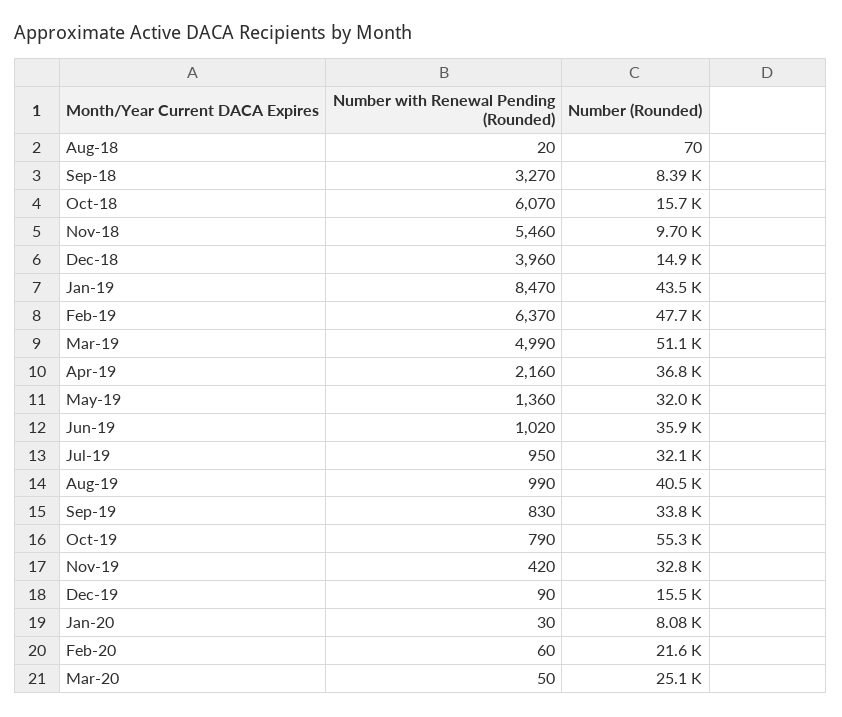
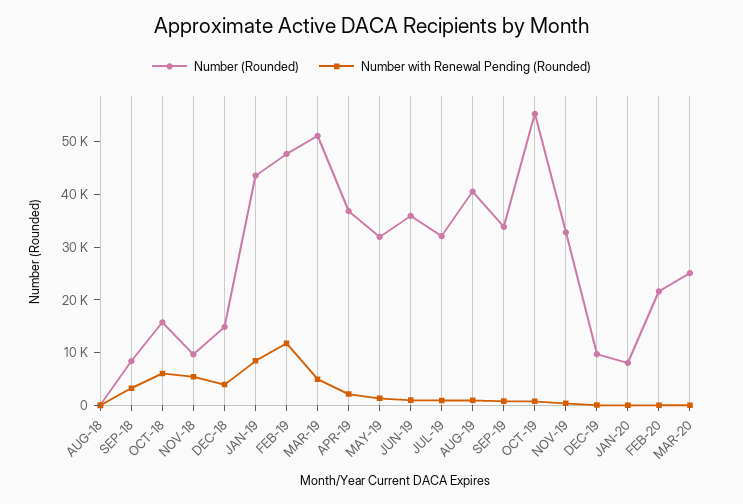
  {
    "Number with Renewal Pending (Rounded)": {
      "Aug-18": 20,
      "Sep-18": 3270,
      "Oct-18": 6070,
      "Nov-18": 5460,
      "Dec-18": 3960,
      "Jan-19": 8470,
-     "Feb-19": 6370,
+     "Feb-19": 12000,
      "Mar-19": 4990,
      "Apr-19": 2160,
      "May-19": 1360,
      "Jun-19": 1020,
      "Jul-19": 950,
      "Aug-19": 990,
      "Sep-19": 830,
      "Oct-19": 790,
      "Nov-19": 420,
      "Dec-19": 90,
      "Jan-20": 30,
      "Feb-20": 60,
      "Mar-20": 50
    },
    "Number (Rounded)": {
      "Aug-18": 70,
      "Sep-18": 8390,
      "Oct-18": 15700,
      "Nov-18": 9700,
      "Dec-18": 14900,
      "Jan-19": 43500,
      "Feb-19": 47700,
      "Mar-19": 51100,
      "Apr-19": 36800,
      "May-19": 32000,
      "Jun-19": 35900,
      "Jul-19": 32100,
      "Aug-19": 40500,
      "Sep-19": 33800,
      "Oct-19": 55300,
      "Nov-19": 32800,
-     "Dec-19": 15500,
+     "Dec-19": 10000,
      "Jan-20": 8080,
      "Feb-20": 21600,
      "Mar-20": 25100
    }
  }

